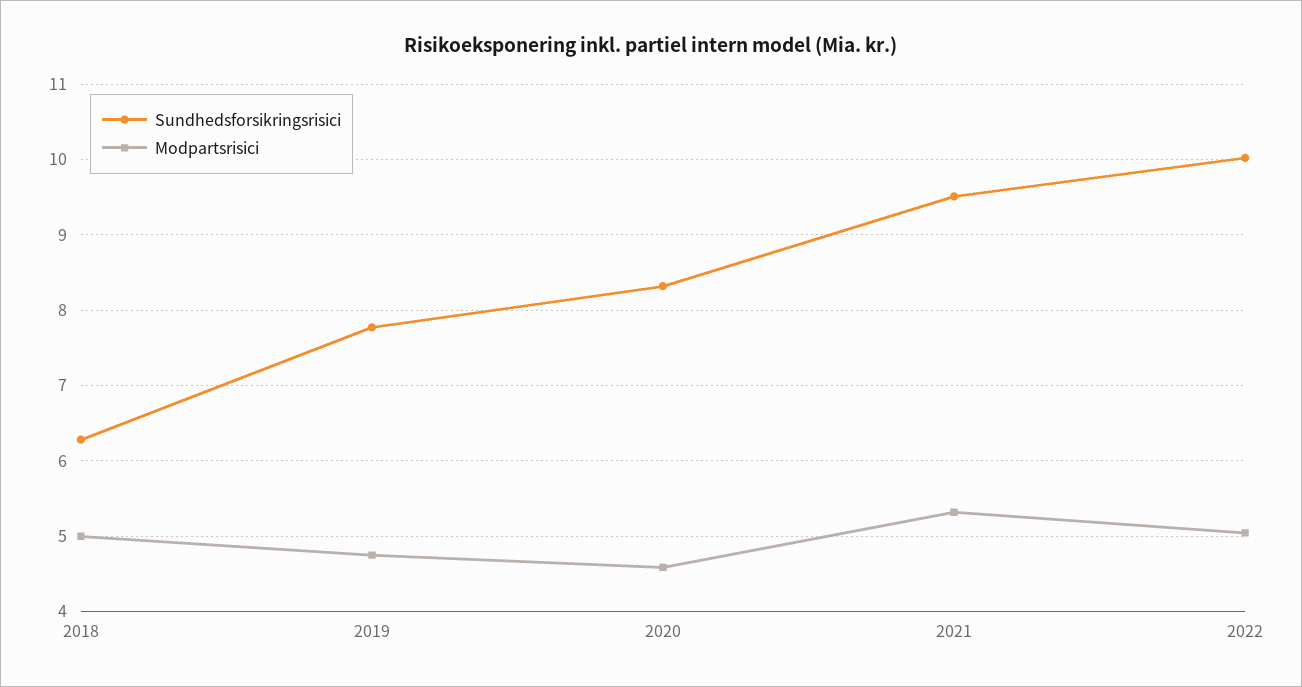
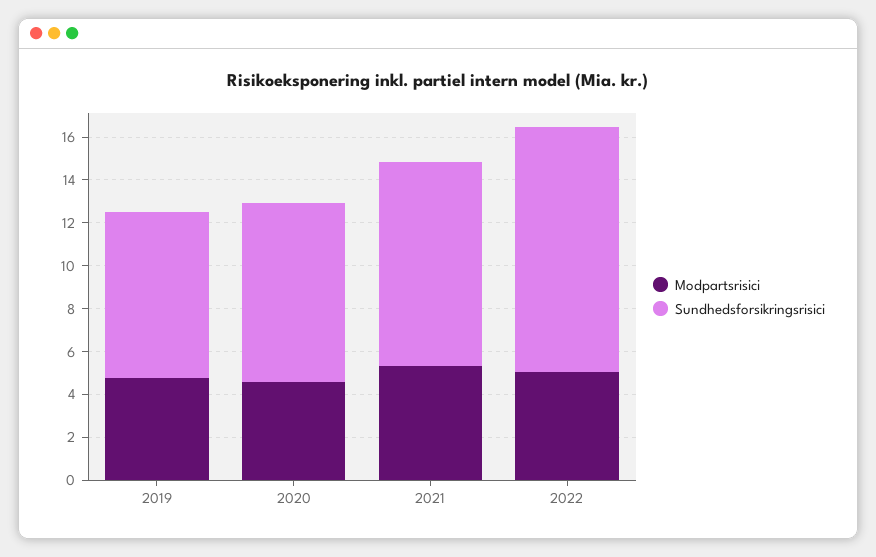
  {
    "Sundhedsforsikringsrisici": {
-     "2018": 6.3,
      "2019": 7.8,
      "2020": 8.3,
      "2021": 9.5,
-     "2022": 10
+     "2022": 11.5
    },
    "Modpartsrisici": {
-     "2018": 5,
      "2019": 4.7,
      "2020": 4.6,
      "2021": 5.3,
      "2022": 5
    }
  }

